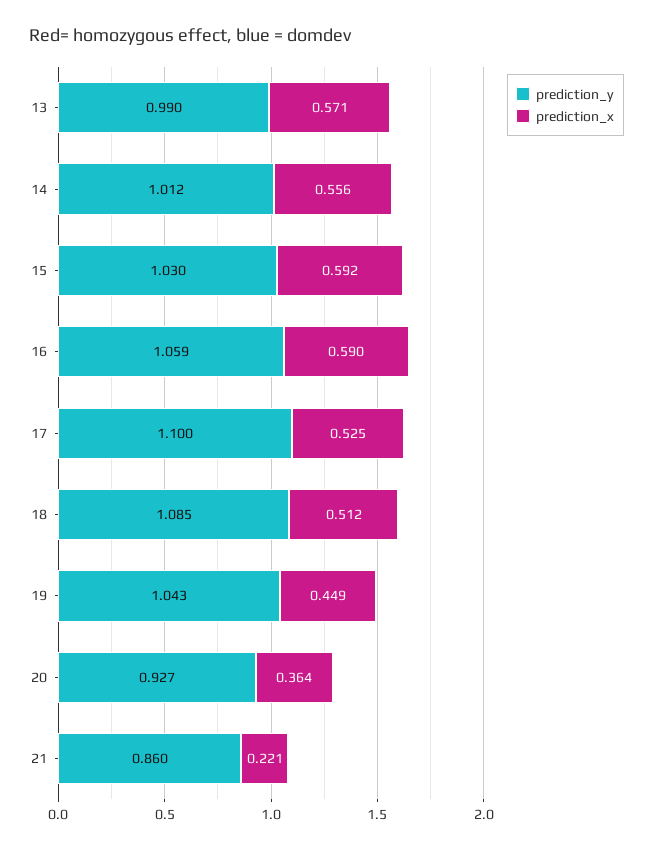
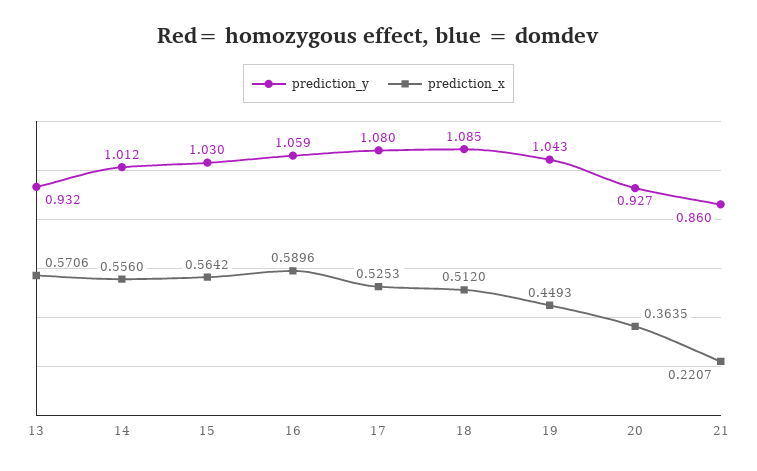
  {
    "prediction_y": {
-     "13": 0.99,
+     "13": 0.932,
      "14": 1.012,
      "15": 1.03,
      "16": 1.059,
-     "17": 1.1,
+     "17": 1.08,
      "18": 1.085,
      "19": 1.043,
      "20": 0.927,
      "21": 0.86
    },
    "prediction_x": {
      "13": 0.5706,
      "14": 0.556,
-     "15": 0.592,
+     "15": 0.5642,
      "16": 0.5896,
      "17": 0.5253,
      "18": 0.512,
      "19": 0.4493,
      "20": 0.3635,
      "21": 0.2207
    }
  }

